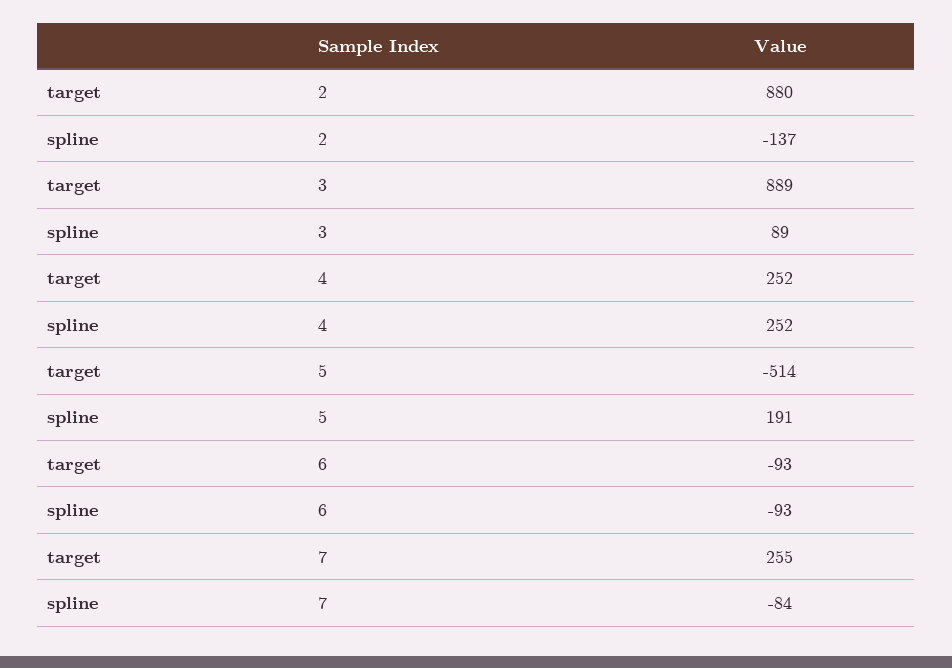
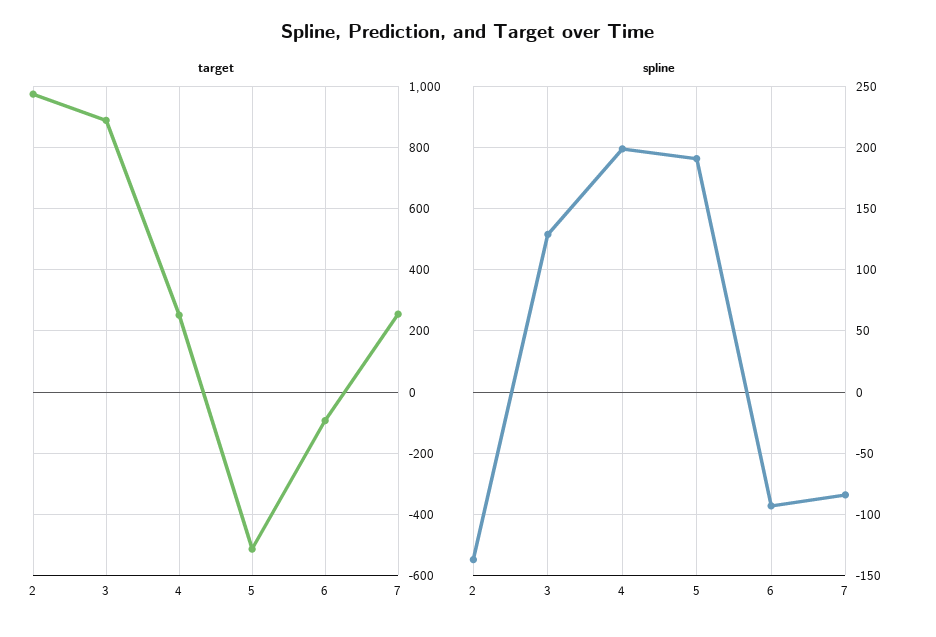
  {
    "target": {
-     "2": 880,
+     "2": 980,
      "3": 889,
      "4": 252,
      "5": -514,
      "6": -93,
      "7": 255
    },
    "spline": {
      "2": -137,
-     "3": 89,
+     "3": 130,
-     "4": 252,
+     "4": 200,
      "5": 191,
      "6": -93,
      "7": -84
    }
  }

